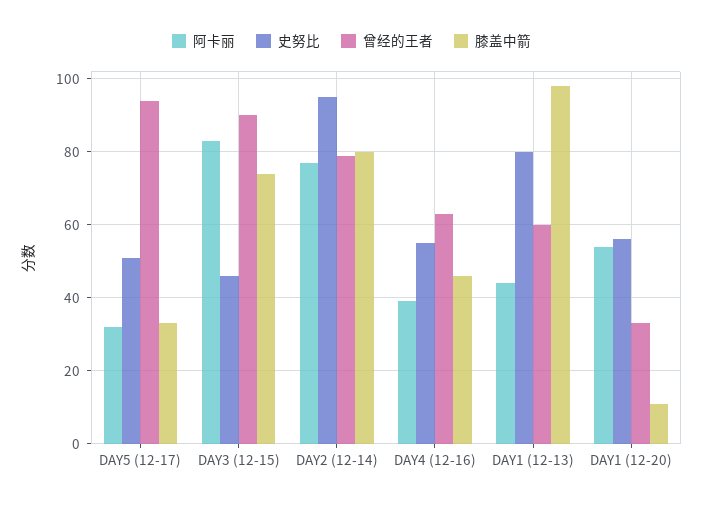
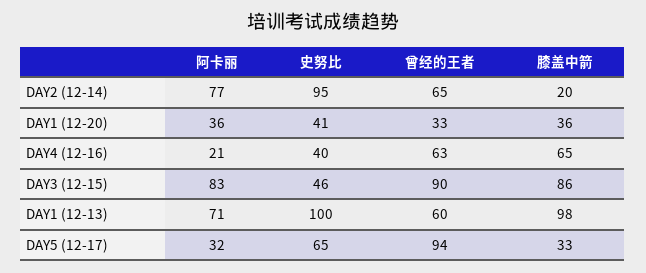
  {
    "阿卡丽": {
      "DAY5 (12-17)": 32,
      "DAY3 (12-15)": 83,
      "DAY2 (12-14)": 77,
-     "DAY4 (12-16)": 40,
+     "DAY4 (12-16)": 21,
-     "DAY1 (12-13)": 45,
+     "DAY1 (12-13)": 71,
-     "DAY1 (12-20)": 55
+     "DAY1 (12-20)": 36
    },
    "史努比": {
-     "DAY5 (12-17)": 50,
+     "DAY5 (12-17)": 65,
      "DAY3 (12-15)": 46,
      "DAY2 (12-14)": 95,
-     "DAY4 (12-16)": 55,
+     "DAY4 (12-16)": 40,
-     "DAY1 (12-13)": 80,
+     "DAY1 (12-13)": 100,
-     "DAY1 (12-20)": 55
+     "DAY1 (12-20)": 41
    },
    "曾经的王者": {
      "DAY5 (12-17)": 94,
      "DAY3 (12-15)": 90,
-     "DAY2 (12-14)": 80,
+     "DAY2 (12-14)": 65,
      "DAY4 (12-16)": 63,
      "DAY1 (12-13)": 60,
      "DAY1 (12-20)": 33
    },
    "膝盖中箭": {
      "DAY5 (12-17)": 33,
-     "DAY3 (12-15)": 75,
+     "DAY3 (12-15)": 86,
-     "DAY2 (12-14)": 80,
+     "DAY2 (12-14)": 20,
-     "DAY4 (12-16)": 45,
+     "DAY4 (12-16)": 65,
      "DAY1 (12-13)": 98,
-     "DAY1 (12-20)": 10
+     "DAY1 (12-20)": 36
    }
  }

